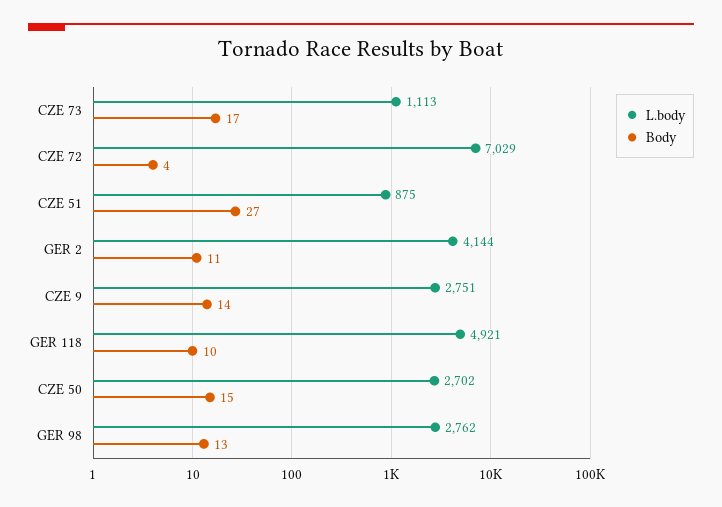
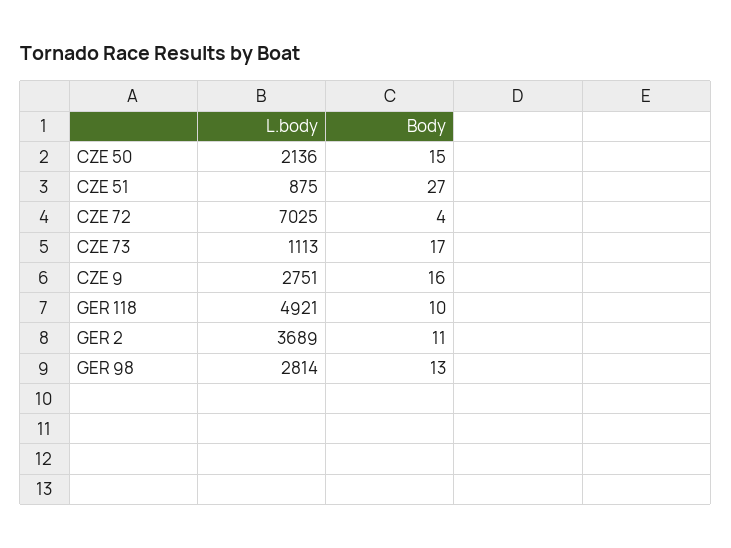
  {
    "L.body": {
      "CZE 73": 1113,
-     "CZE 72": 7029,
+     "CZE 72": 7025,
      "CZE 51": 875,
-     "GER 2": 4144,
+     "GER 2": 3689,
      "CZE 9": 2751,
      "GER 118": 4921,
-     "CZE 50": 2702,
+     "CZE 50": 2136,
-     "GER 98": 2762
+     "GER 98": 2814
    },
    "Body": {
      "CZE 73": 17,
      "CZE 72": 4,
      "CZE 51": 27,
      "GER 2": 11,
-     "CZE 9": 14,
+     "CZE 9": 16,
      "GER 118": 10,
      "CZE 50": 15,
      "GER 98": 13
    }
  }

